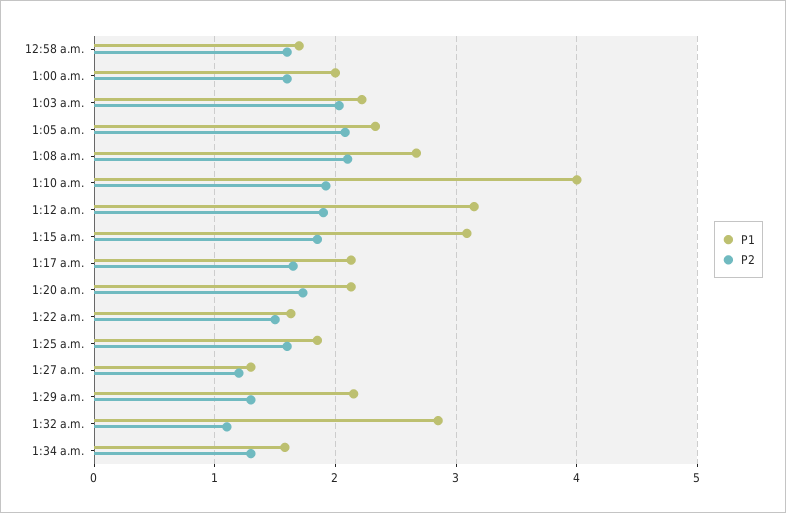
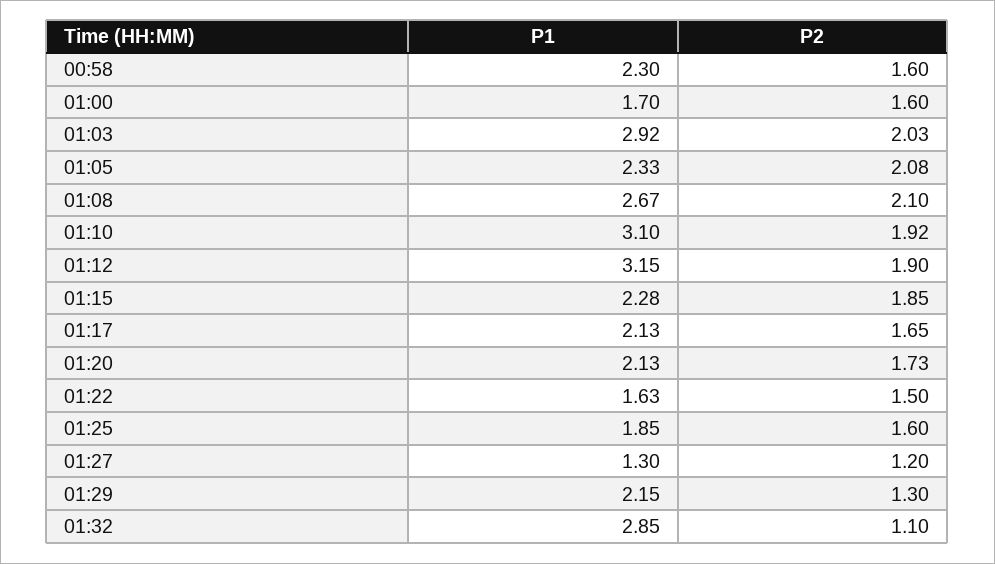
  {
    "P1": {
-     "12:58 a.m.": 1.7,
+     "12:58 a.m.": 2.3,
-     "1:00 a.m.": 2,
+     "1:00 a.m.": 1.7,
-     "1:03 a.m.": 2.2,
+     "1:03 a.m.": 2.92,
      "1:05 a.m.": 2.33,
      "1:08 a.m.": 2.67,
-     "1:10 a.m.": 4,
+     "1:10 a.m.": 3.1,
      "1:12 a.m.": 3.15,
-     "1:15 a.m.": 3.1,
+     "1:15 a.m.": 2.28,
      "1:17 a.m.": 2.13,
      "1:20 a.m.": 2.13,
      "1:22 a.m.": 1.63,
      "1:25 a.m.": 1.85,
      "1:27 a.m.": 1.3,
      "1:29 a.m.": 2.15,
-     "1:32 a.m.": 2.85,
+     "1:32 a.m.": 2.85
-     "1:34 a.m.": 1.6
    },
    "P2": {
      "12:58 a.m.": 1.6,
      "1:00 a.m.": 1.6,
      "1:03 a.m.": 2.03,
      "1:05 a.m.": 2.08,
      "1:08 a.m.": 2.1,
      "1:10 a.m.": 1.92,
      "1:12 a.m.": 1.9,
      "1:15 a.m.": 1.85,
      "1:17 a.m.": 1.65,
      "1:20 a.m.": 1.73,
      "1:22 a.m.": 1.5,
      "1:25 a.m.": 1.6,
      "1:27 a.m.": 1.2,
      "1:29 a.m.": 1.3,
-     "1:32 a.m.": 1.1,
+     "1:32 a.m.": 1.1
-     "1:34 a.m.": 1.3
    }
  }

